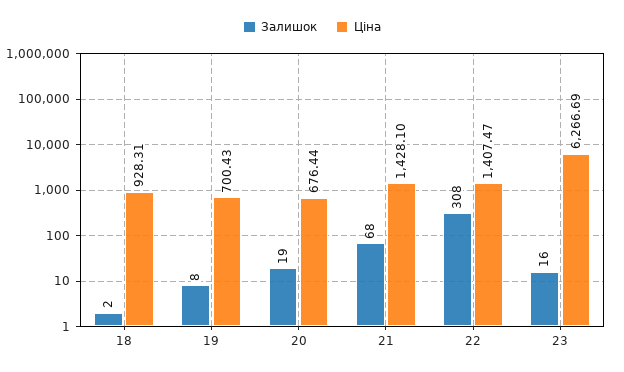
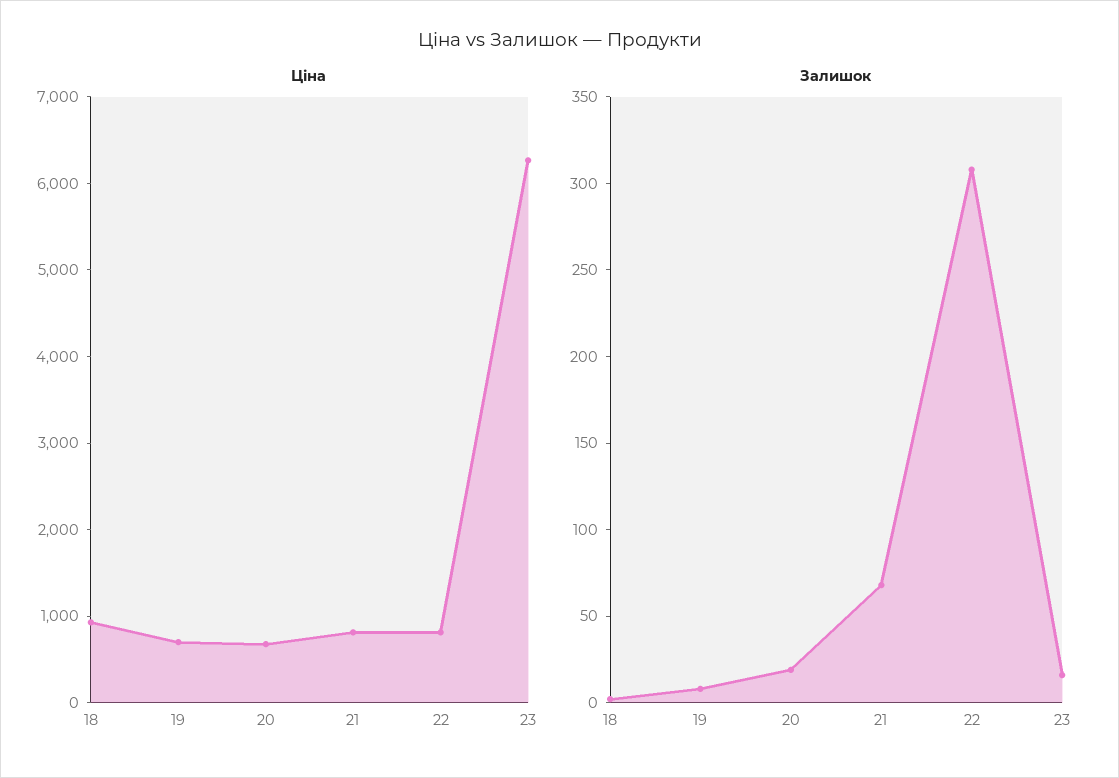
  {
    "Залишок": {
      "18": 2,
      "19": 8,
      "20": 19,
      "21": 68,
      "22": 308,
      "23": 16
    },
    "Ціна": {
      "18": 928.31,
      "19": 700.43,
      "20": 676.44,
-     "21": 1428.1,
+     "21": 800,
-     "22": 1407.47,
+     "22": 800,
      "23": 6266.69
    }
  }

